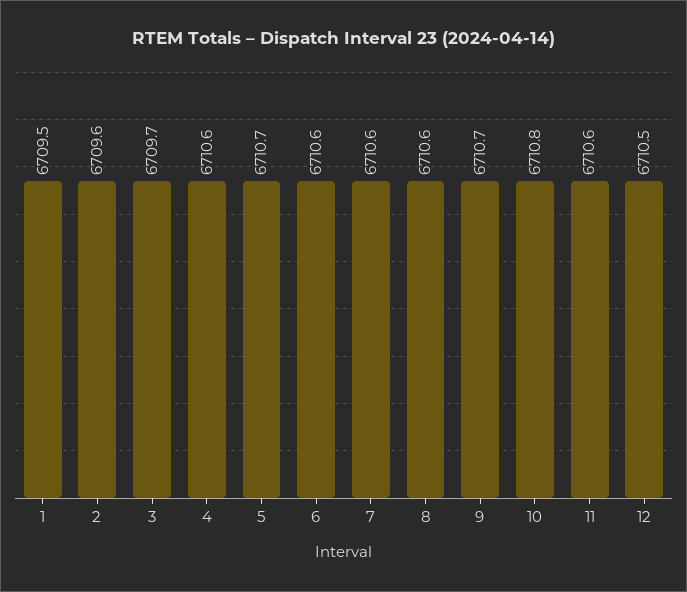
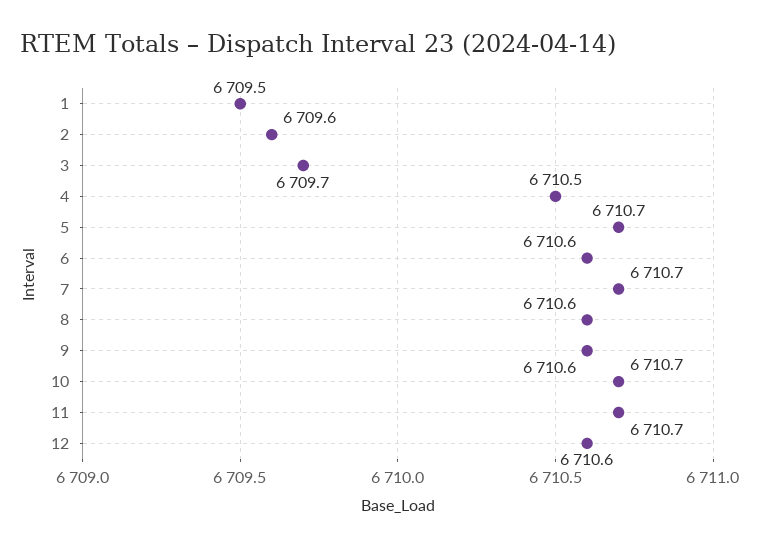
  {
    "1": 6709.5,
    "2": 6709.6,
    "3": 6709.7,
-   "4": 6710.6,
+   "4": 6710.5,
    "5": 6710.7,
    "6": 6710.6,
-   "7": 6710.6,
+   "7": 6710.7,
    "8": 6710.6,
-   "9": 6710.7,
+   "9": 6710.6,
-   "10": 6710.8,
+   "10": 6710.7,
-   "11": 6710.6,
+   "11": 6710.7,
-   "12": 6710.5
+   "12": 6710.6
  }

